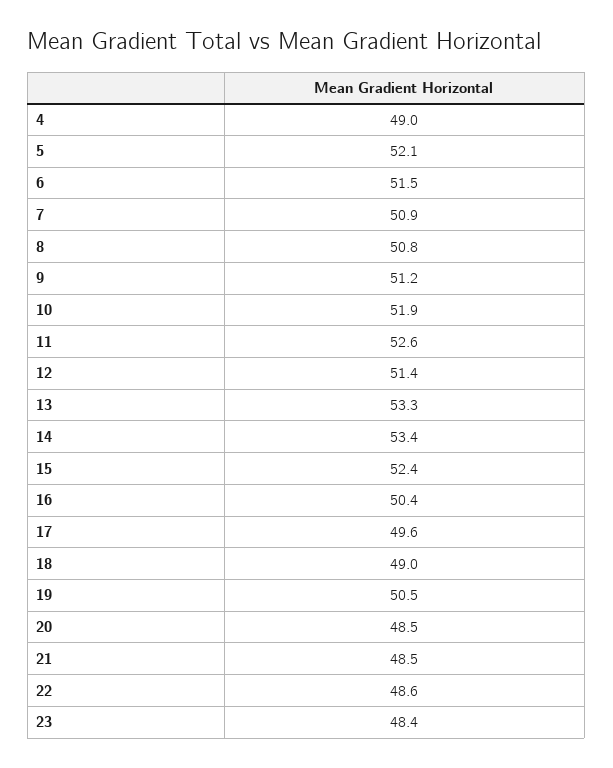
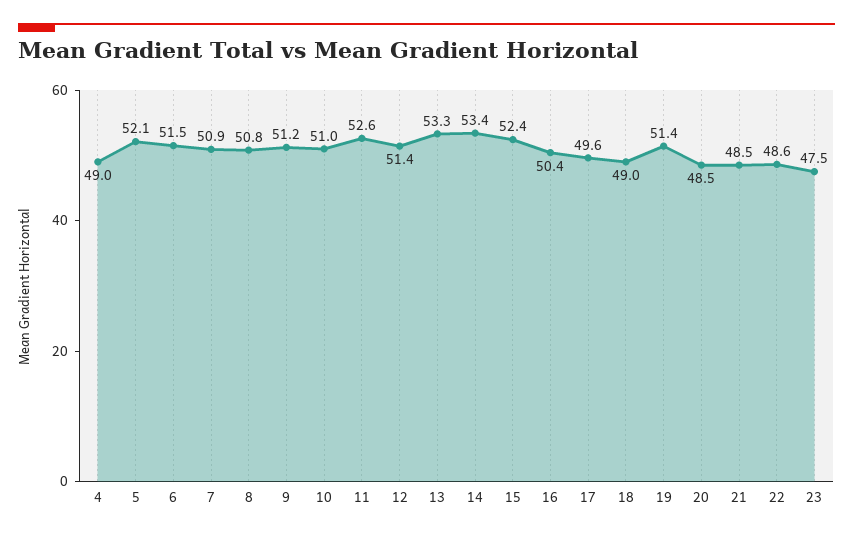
  {
    "4": 49,
    "5": 52.1,
    "6": 51.5,
    "7": 50.9,
    "8": 50.8,
    "9": 51.2,
-   "10": 51.9,
+   "10": 51,
    "11": 52.6,
    "12": 51.4,
    "13": 53.3,
    "14": 53.4,
    "15": 52.4,
    "16": 50.4,
    "17": 49.6,
    "18": 49,
-   "19": 50.5,
+   "19": 51.4,
    "20": 48.5,
    "21": 48.5,
    "22": 48.6,
-   "23": 48.4
+   "23": 47.5
  }

